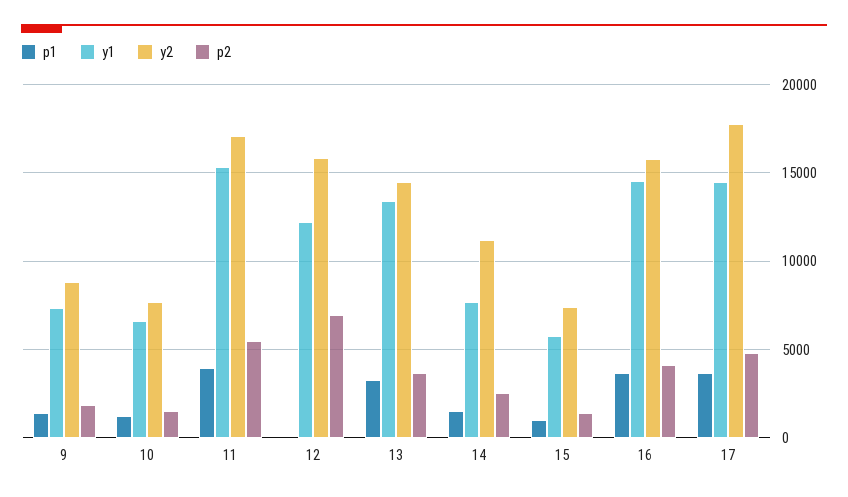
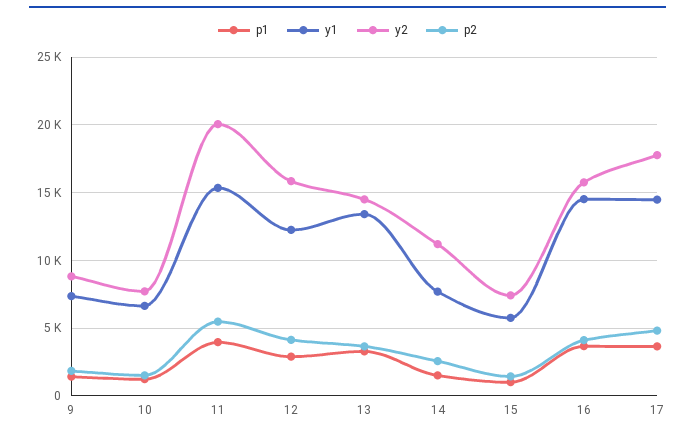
  {
    "p1": {
      "9": 1500,
      "10": 1000,
      "11": 4000,
-     "12": 0,
+     "12": 3000,
      "13": 3500,
      "14": 1500,
      "15": 1000,
      "16": 3500,
      "17": 3500
    },
    "y1": {
      "9": 7500,
      "10": 6500,
      "11": 15500,
      "12": 12000,
      "13": 13500,
      "14": 7500,
      "15": 6000,
      "16": 14500,
      "17": 14500
    },
    "y2": {
      "9": 9000,
      "10": 7500,
-     "11": 17000,
+     "11": 20000,
      "12": 16000,
      "13": 14500,
      "14": 11000,
      "15": 7500,
      "16": 16000,
      "17": 18000
    },
    "p2": {
      "9": 2000,
      "10": 1500,
      "11": 5500,
-     "12": 7000,
+     "12": 4000,
      "13": 3500,
      "14": 2500,
      "15": 1500,
      "16": 4000,
      "17": 5000
    }
  }

